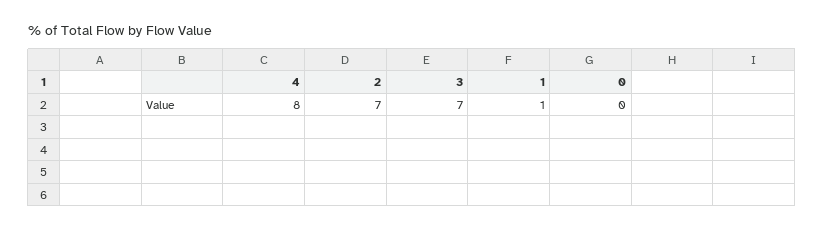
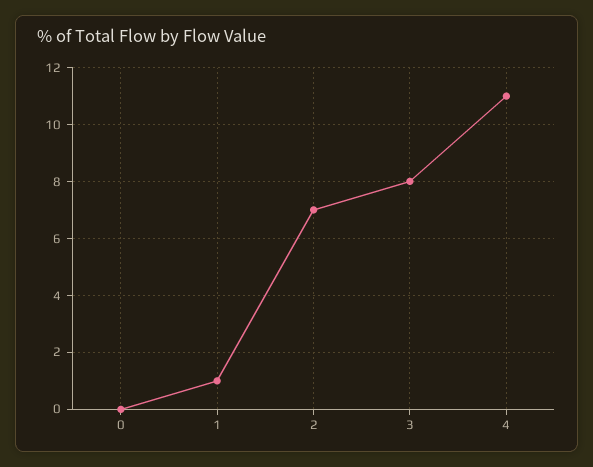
  {
-   "4": 8,
+   "4": 11,
    "2": 7,
-   "3": 7,
+   "3": 8,
    "1": 1,
    "0": 0
  }

